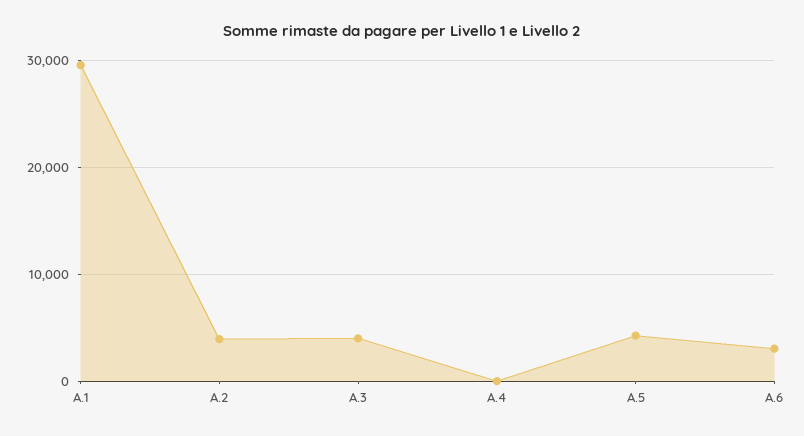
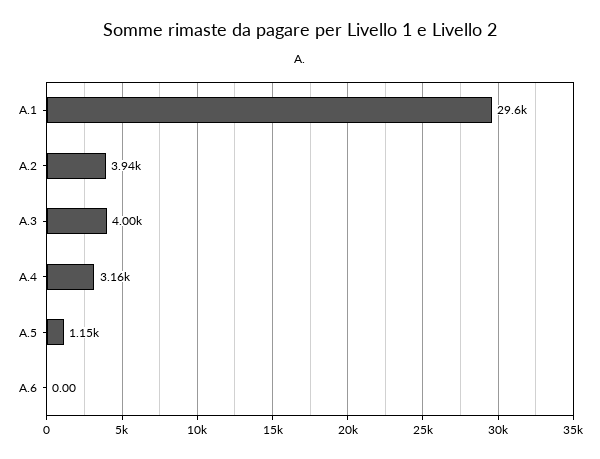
  {
    "A.1": 29600,
    "A.2": 3940,
    "A.3": 4000,
-   "A.4": 0,
+   "A.4": 3160,
-   "A.5": 4000,
+   "A.5": 1150,
-   "A.6": 3000
+   "A.6": 0
  }

